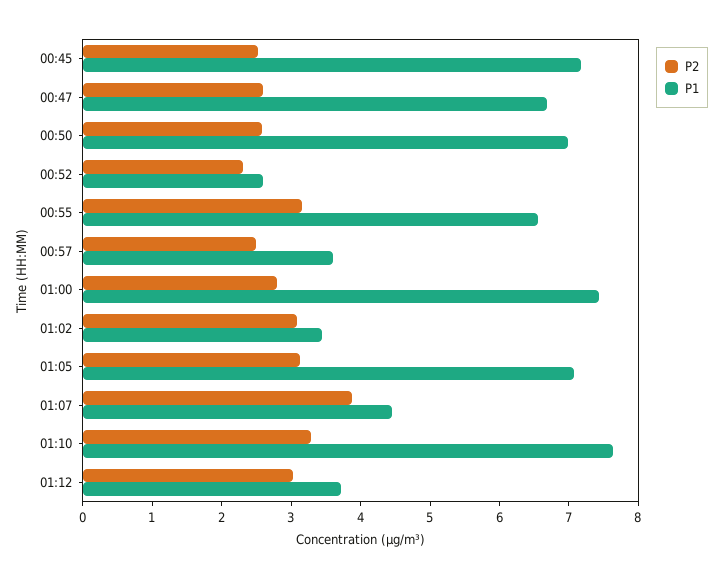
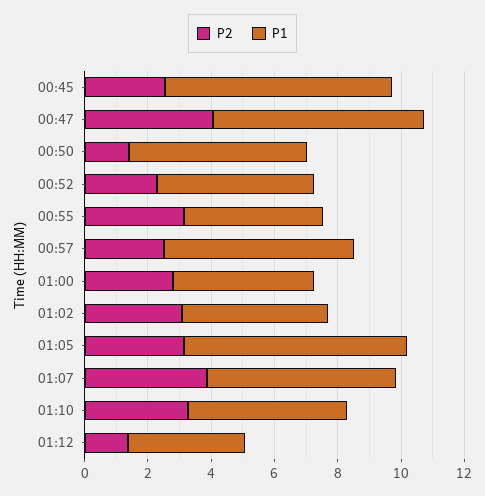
  {
    "P2": {
      "00:45": 2.6,
-     "00:47": 2.6,
+     "00:47": 4,
-     "00:50": 2.6,
+     "00:50": 1.5,
      "00:52": 2.4,
      "00:55": 3.2,
      "00:57": 2.6,
      "01:00": 2.8,
      "01:02": 3,
      "01:05": 3.2,
      "01:07": 3.8,
      "01:10": 3.2,
-     "01:12": 3
+     "01:12": 1.5
    },
    "P1": {
      "00:45": 7.2,
      "00:47": 6.6,
-     "00:50": 7,
+     "00:50": 5.5,
-     "00:52": 2.6,
+     "00:52": 5,
-     "00:55": 6.6,
+     "00:55": 4.5,
-     "00:57": 3.6,
+     "00:57": 6,
-     "01:00": 7.4,
+     "01:00": 4.5,
-     "01:02": 3.4,
+     "01:02": 4.5,
      "01:05": 7,
-     "01:07": 4.4,
+     "01:07": 6,
-     "01:10": 7.6,
+     "01:10": 5,
      "01:12": 3.8
    }
  }

